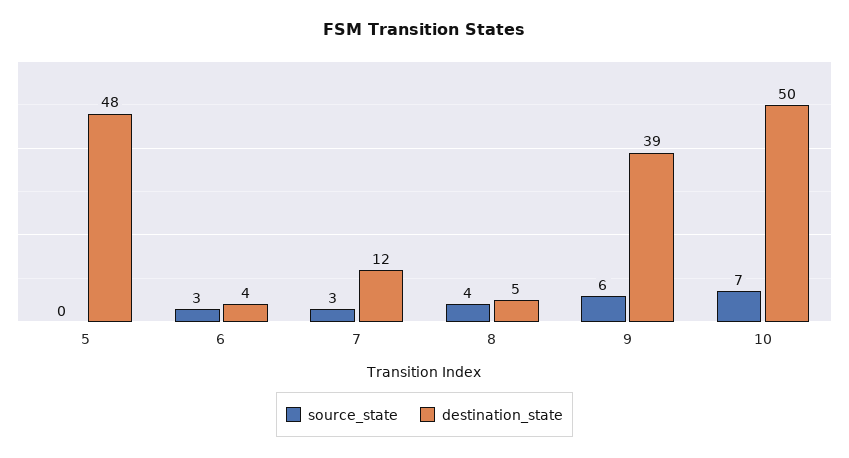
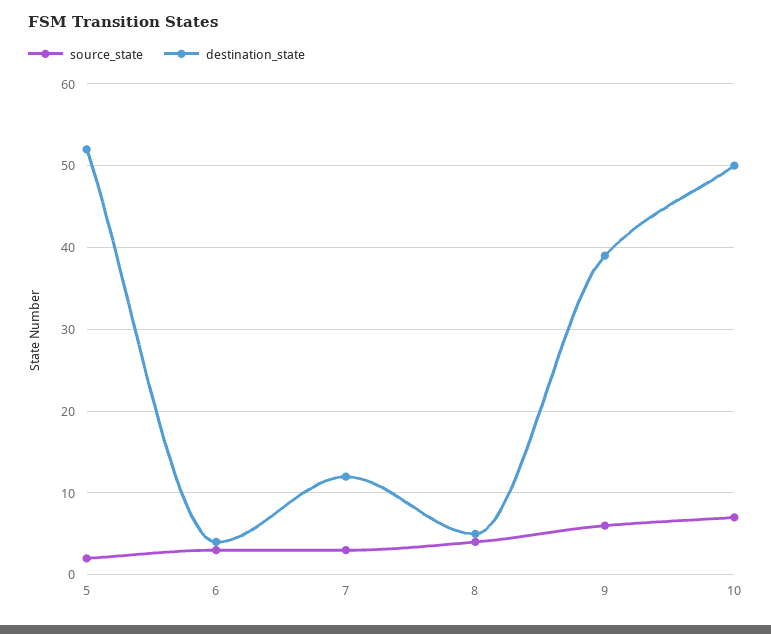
  {
    "source_state": {
-     "5": 0,
+     "5": 2,
      "6": 3,
      "7": 3,
      "8": 4,
      "9": 6,
      "10": 7
    },
    "destination_state": {
-     "5": 48,
+     "5": 52,
      "6": 4,
      "7": 12,
      "8": 5,
      "9": 39,
      "10": 50
    }
  }

